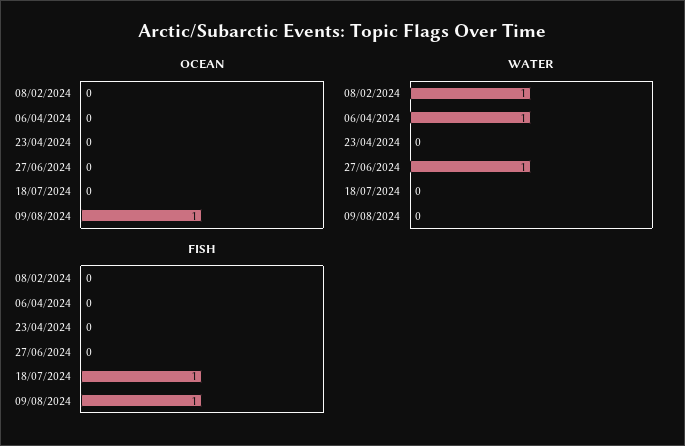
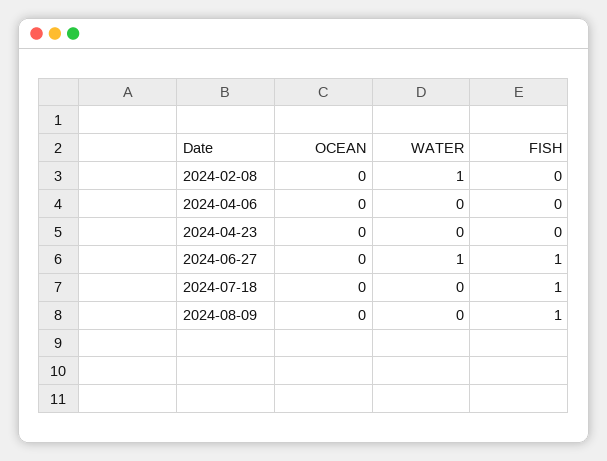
  {
    "OCEAN": {
      "08/02/2024": 0,
      "06/04/2024": 0,
      "23/04/2024": 0,
      "27/06/2024": 0,
      "18/07/2024": 0,
-     "09/08/2024": 1
+     "09/08/2024": 0
    },
    "WATER": {
      "08/02/2024": 1,
-     "06/04/2024": 1,
+     "06/04/2024": 0,
      "23/04/2024": 0,
      "27/06/2024": 1,
      "18/07/2024": 0,
      "09/08/2024": 0
    },
    "FISH": {
      "08/02/2024": 0,
      "06/04/2024": 0,
      "23/04/2024": 0,
-     "27/06/2024": 0,
+     "27/06/2024": 1,
      "18/07/2024": 1,
      "09/08/2024": 1
    }
  }

